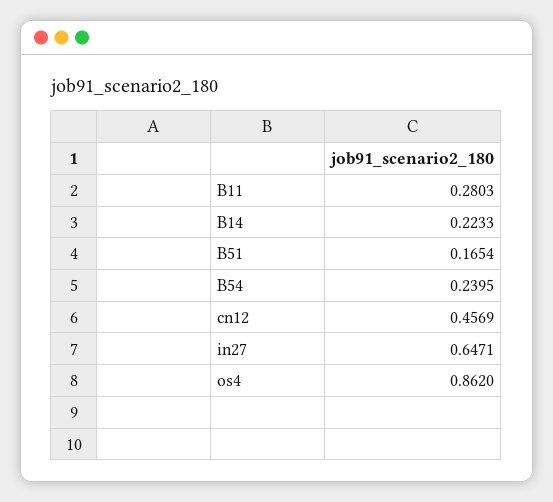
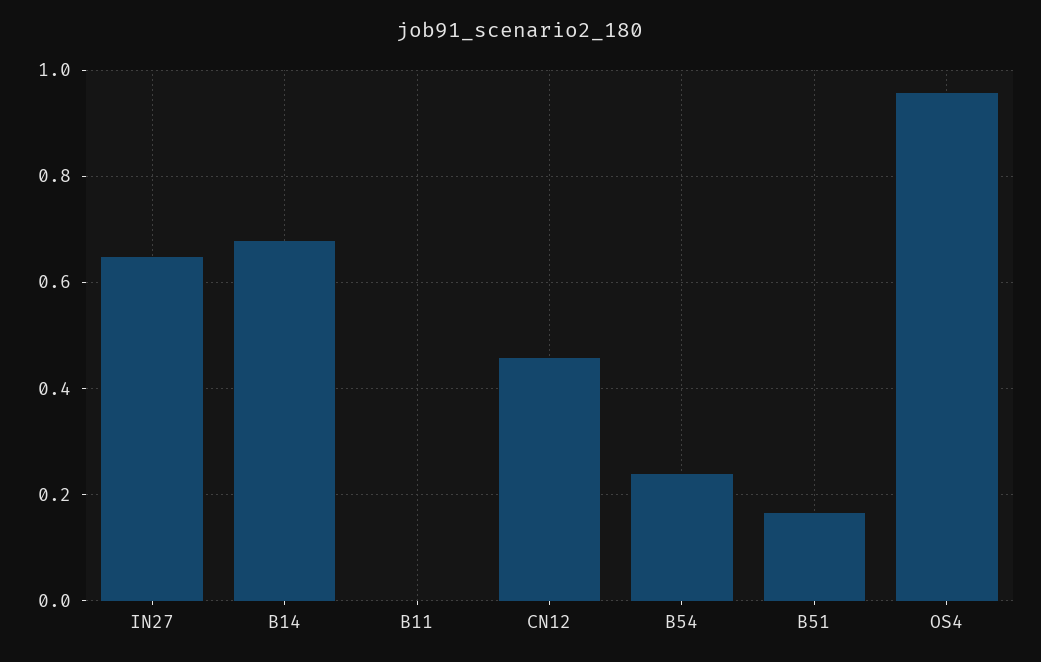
  {
-   "B11": 0.2803,
+   "B11": 0,
-   "B14": 0.2233,
+   "B14": 0.68,
    "B51": 0.1654,
    "B54": 0.2395,
    "cn12": 0.4569,
    "in27": 0.6471,
-   "os4": 0.862
+   "os4": 0.96
  }

